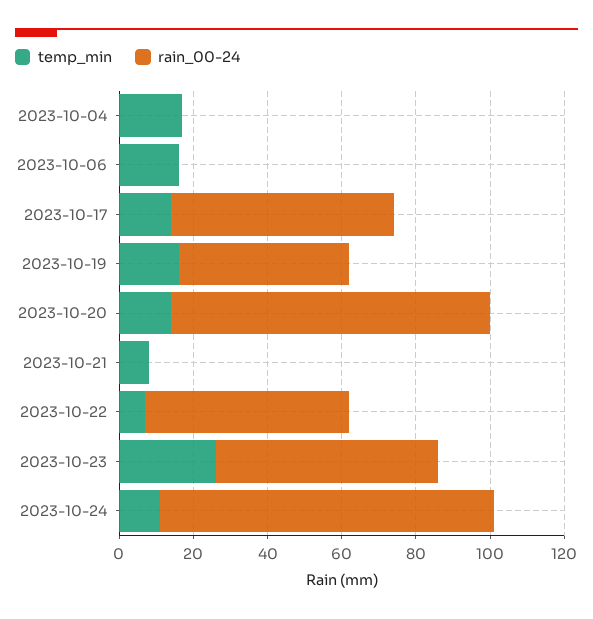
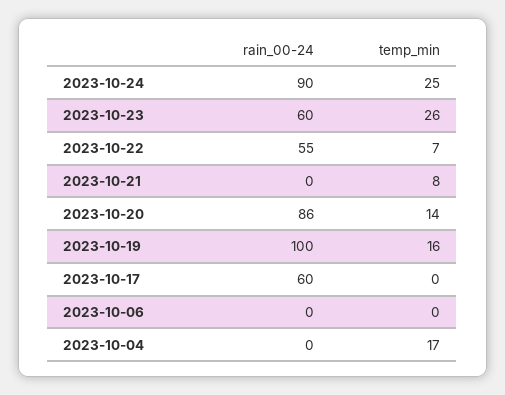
  {
    "temp_min": {
      "2023-10-04": 17,
-     "2023-10-06": 15,
+     "2023-10-06": 0,
-     "2023-10-17": 15,
+     "2023-10-17": 0,
      "2023-10-19": 16,
      "2023-10-20": 14,
      "2023-10-21": 8,
      "2023-10-22": 7,
      "2023-10-23": 26,
-     "2023-10-24": 10
+     "2023-10-24": 25
    },
    "rain_00-24": {
      "2023-10-04": 0,
      "2023-10-06": 0,
      "2023-10-17": 60,
-     "2023-10-19": 45,
+     "2023-10-19": 100,
      "2023-10-20": 86,
      "2023-10-21": 0,
      "2023-10-22": 55,
      "2023-10-23": 60,
      "2023-10-24": 90
    }
  }

